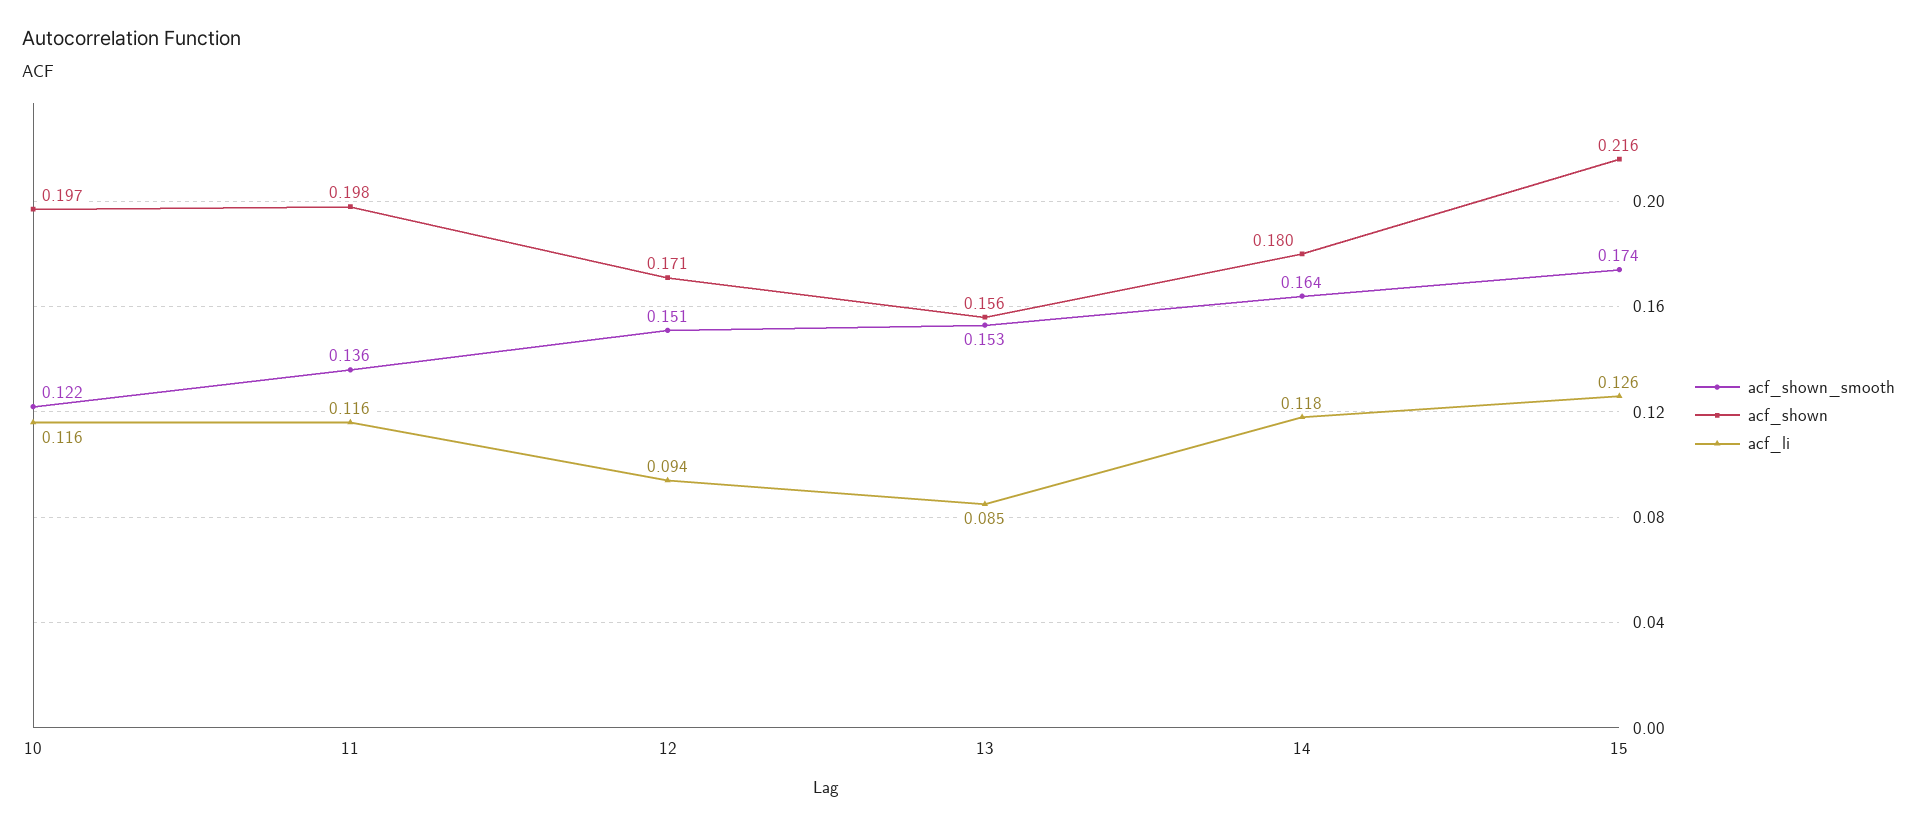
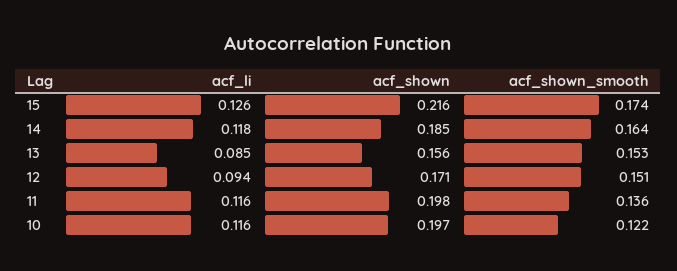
  {
    "acf_shown_smooth": {
      "10": 0.122,
      "11": 0.136,
      "12": 0.151,
      "13": 0.153,
      "14": 0.164,
      "15": 0.174
    },
    "acf_shown": {
      "10": 0.197,
      "11": 0.198,
      "12": 0.171,
      "13": 0.156,
-     "14": 0.18,
+     "14": 0.185,
      "15": 0.216
    },
    "acf_li": {
      "10": 0.116,
      "11": 0.116,
      "12": 0.094,
      "13": 0.085,
      "14": 0.118,
      "15": 0.126
    }
  }

